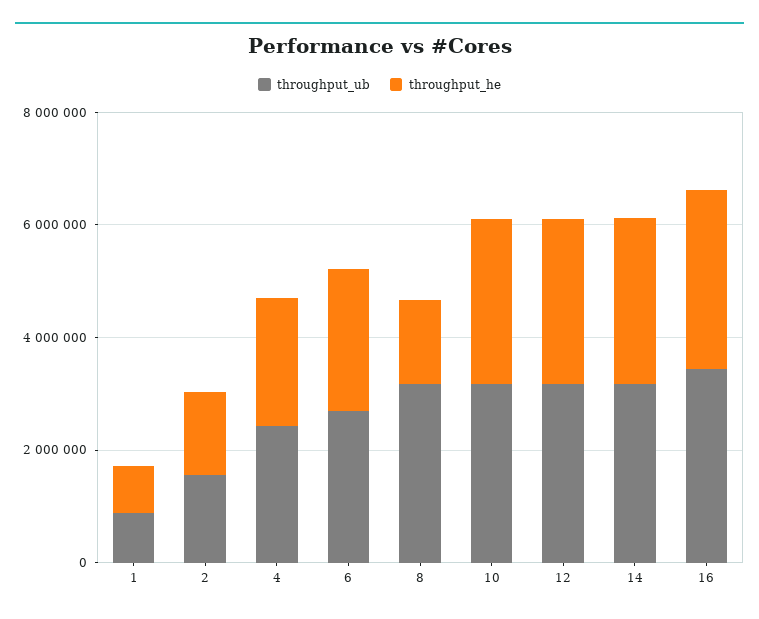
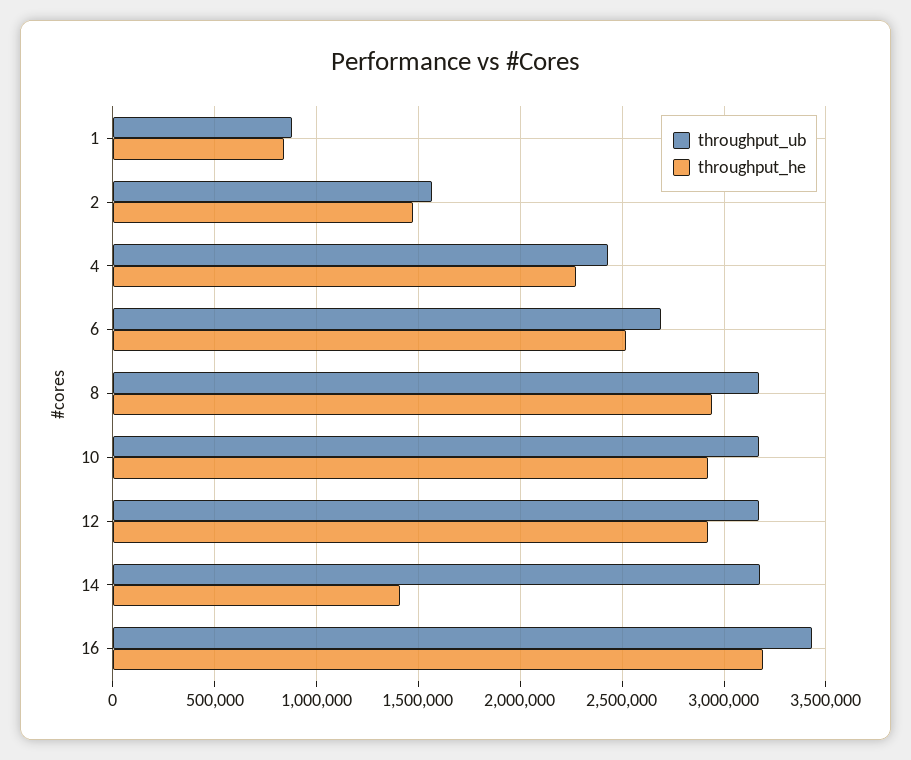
  {
    "throughput_ub": {
      "1": 900000,
      "2": 1550000,
      "4": 2450000,
      "6": 2700000,
      "8": 3150000,
      "10": 3150000,
      "12": 3150000,
      "14": 3200000,
      "16": 3450000
    },
    "throughput_he": {
      "1": 850000,
      "2": 1450000,
      "4": 2250000,
      "6": 2500000,
-     "8": 1500000,
+     "8": 2950000,
      "10": 2900000,
      "12": 2900000,
-     "14": 3000000,
+     "14": 1400000,
      "16": 3200000
    }
  }

